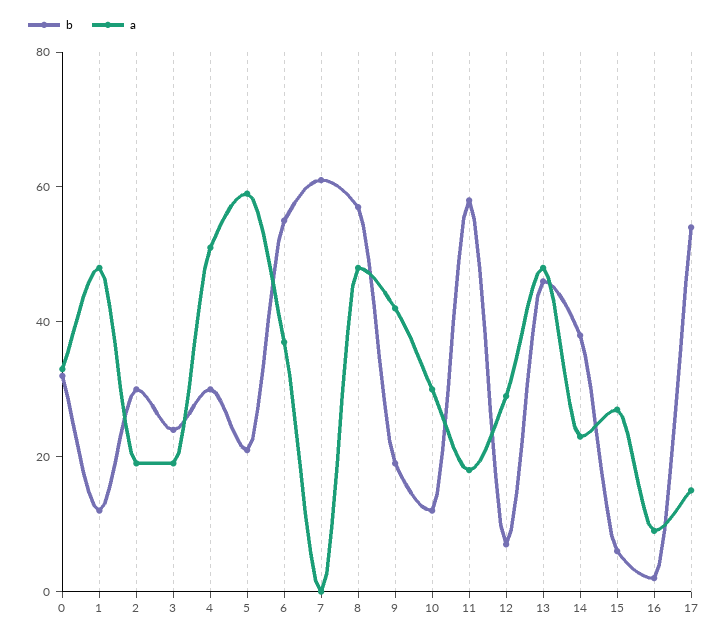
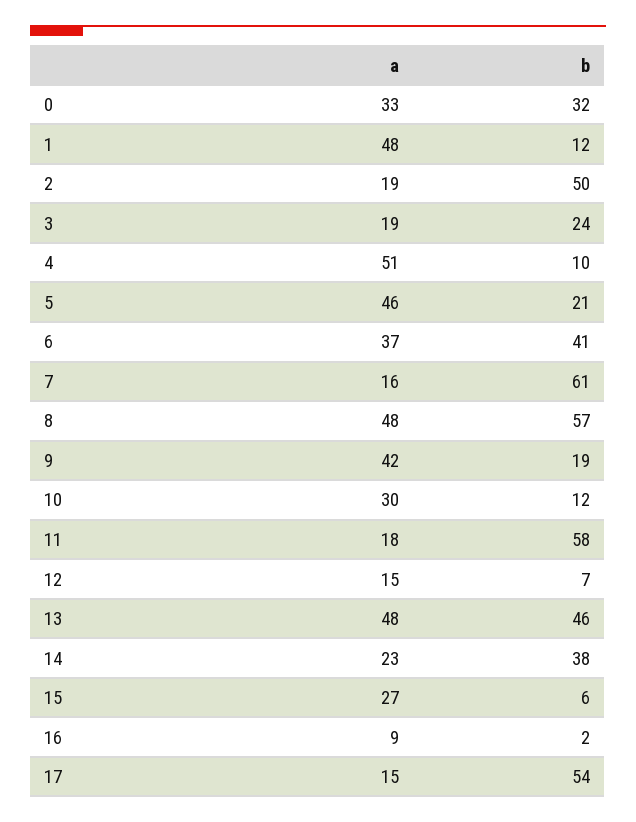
  {
    "b": {
      "0": 32,
      "1": 12,
-     "2": 30,
+     "2": 50,
      "3": 24,
-     "4": 30,
+     "4": 10,
      "5": 21,
-     "6": 55,
+     "6": 41,
      "7": 61,
      "8": 57,
      "9": 19,
      "10": 12,
      "11": 58,
      "12": 7,
      "13": 46,
      "14": 38,
      "15": 6,
      "16": 2,
      "17": 54
    },
    "a": {
      "0": 33,
      "1": 48,
      "2": 19,
      "3": 19,
      "4": 51,
-     "5": 60,
+     "5": 46,
      "6": 37,
-     "7": 0,
+     "7": 16,
      "8": 48,
      "9": 42,
      "10": 30,
      "11": 18,
-     "12": 30,
+     "12": 15,
      "13": 48,
      "14": 23,
      "15": 27,
      "16": 9,
      "17": 15
    }
  }

